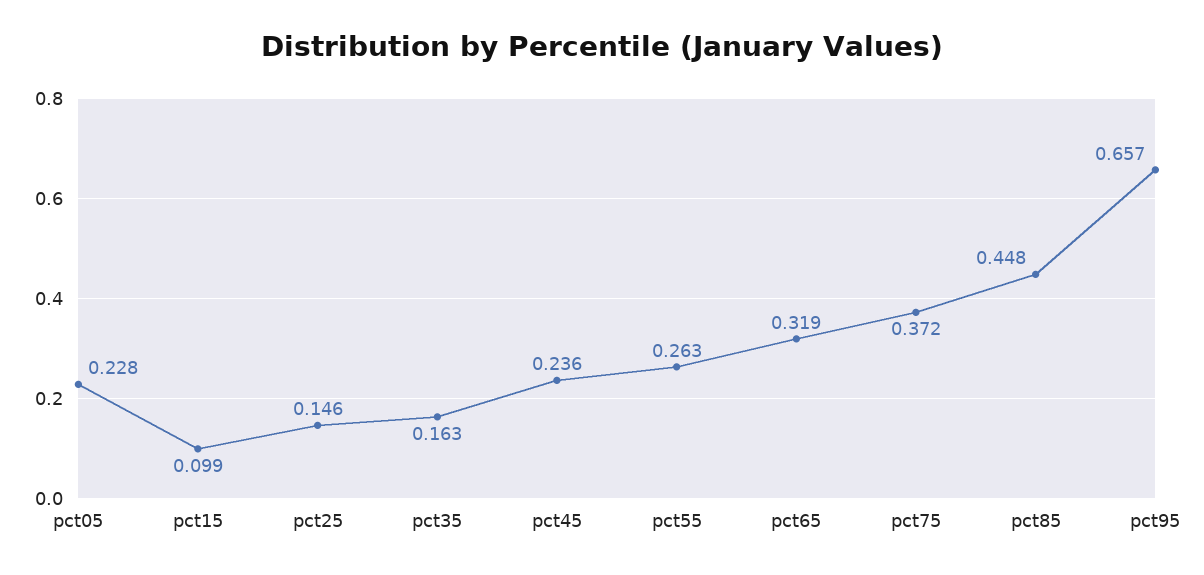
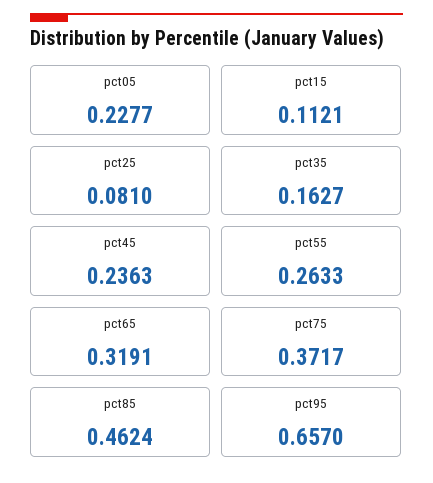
  {
    "pct05": 0.2277,
-   "pct15": 0.099,
+   "pct15": 0.1121,
-   "pct25": 0.146,
+   "pct25": 0.081,
    "pct35": 0.1627,
    "pct45": 0.2363,
    "pct55": 0.2633,
    "pct65": 0.3191,
    "pct75": 0.3717,
-   "pct85": 0.448,
+   "pct85": 0.4624,
    "pct95": 0.657
  }

